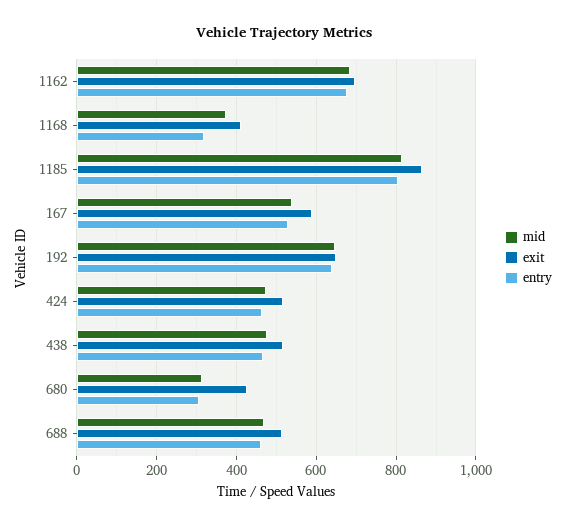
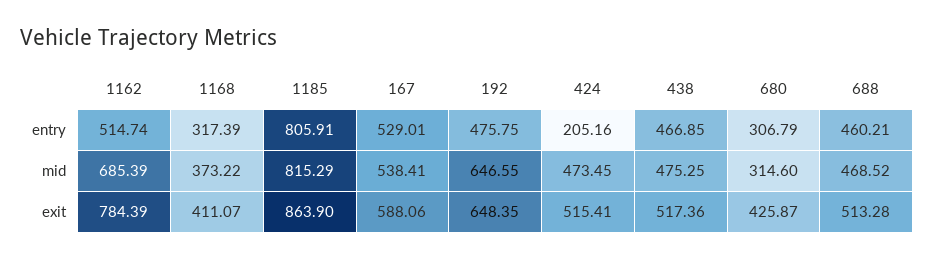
  {
    "mid": {
      "1162": 685.39,
      "1168": 373.22,
      "1185": 815.29,
      "167": 538.41,
      "192": 646.55,
      "424": 473.45,
      "438": 475.25,
      "680": 314.6,
      "688": 468.52
    },
    "exit": {
-     "1162": 700,
+     "1162": 784.39,
      "1168": 411.07,
      "1185": 863.9,
      "167": 588.06,
      "192": 648.35,
      "424": 515.41,
      "438": 517.36,
      "680": 425.87,
      "688": 513.28
    },
    "entry": {
-     "1162": 680,
+     "1162": 514.74,
      "1168": 317.39,
      "1185": 805.91,
      "167": 529.01,
-     "192": 640,
+     "192": 475.75,
-     "424": 460,
+     "424": 205.16,
      "438": 466.85,
      "680": 306.79,
      "688": 460.21
    }
  }

